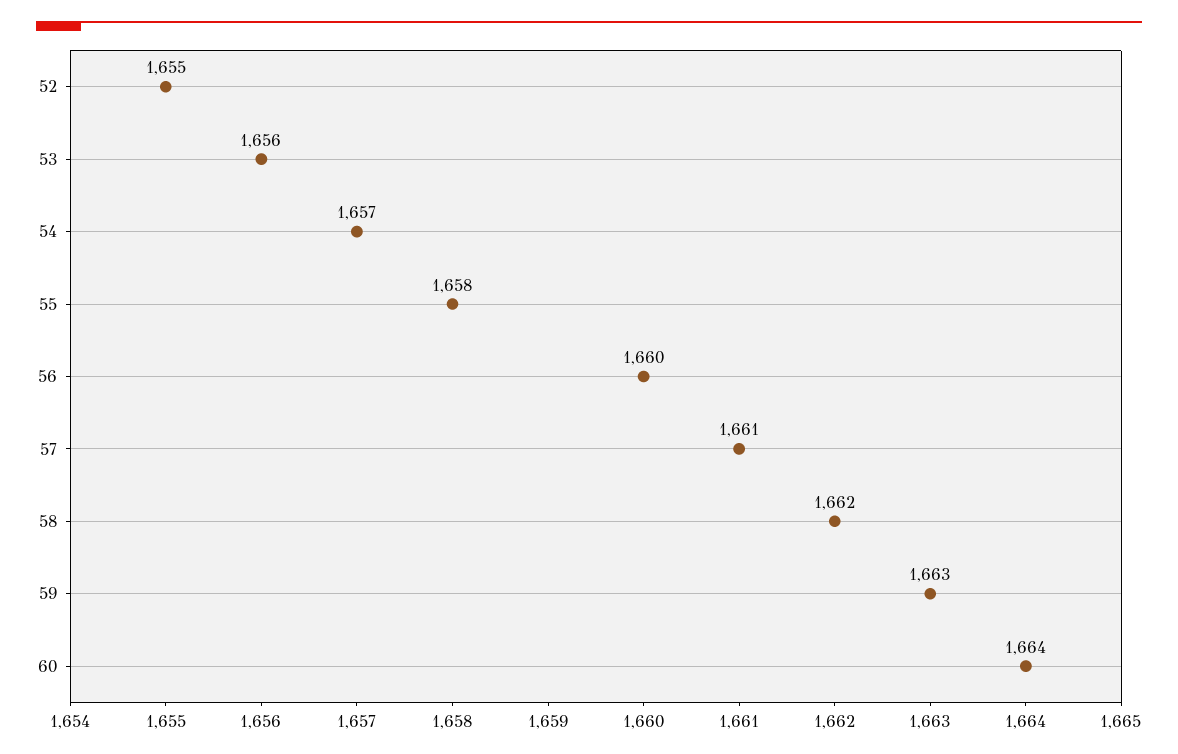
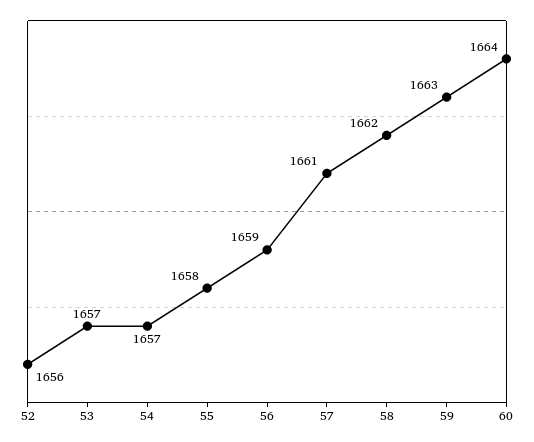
  {
-   "52": 1655,
+   "52": 1656,
-   "53": 1656,
+   "53": 1657,
    "54": 1657,
    "55": 1658,
-   "56": 1660,
+   "56": 1659,
    "57": 1661,
    "58": 1662,
    "59": 1663,
    "60": 1664
  }

